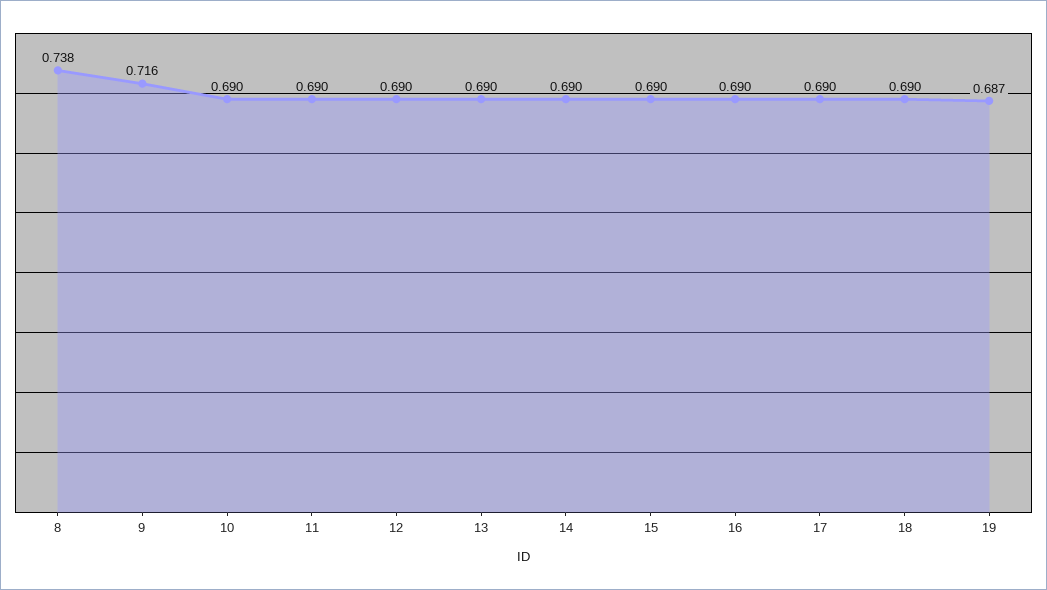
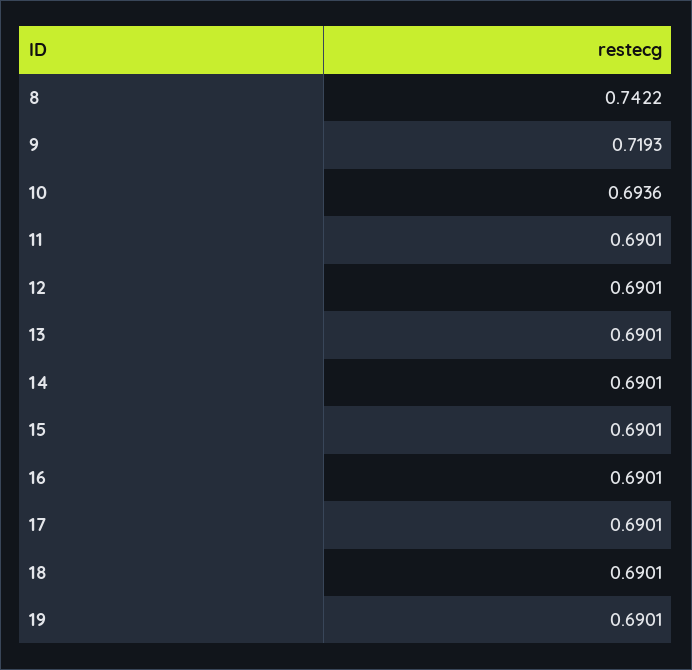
  {
-   "8": 0.738,
+   "8": 0.7422,
-   "9": 0.716,
+   "9": 0.7193,
-   "10": 0.69,
+   "10": 0.6936,
    "11": 0.6901,
    "12": 0.6901,
    "13": 0.6901,
    "14": 0.6901,
    "15": 0.6901,
    "16": 0.6901,
    "17": 0.6901,
    "18": 0.6901,
-   "19": 0.687
+   "19": 0.6901
  }

